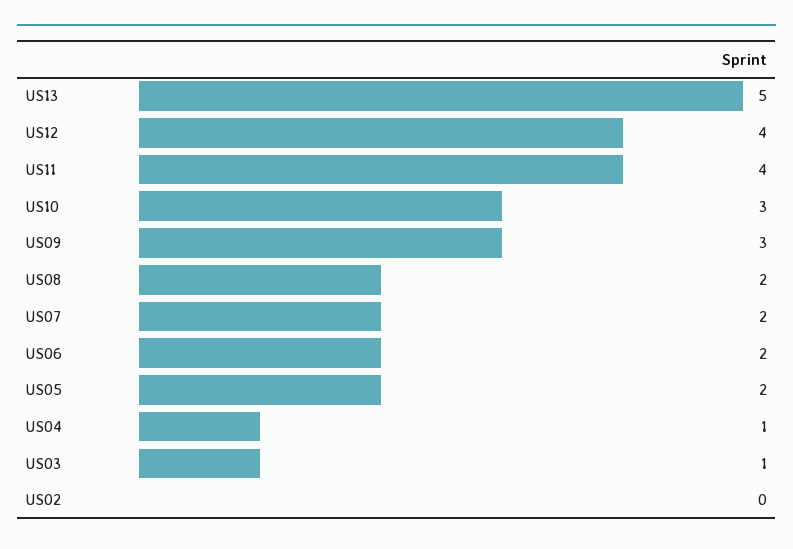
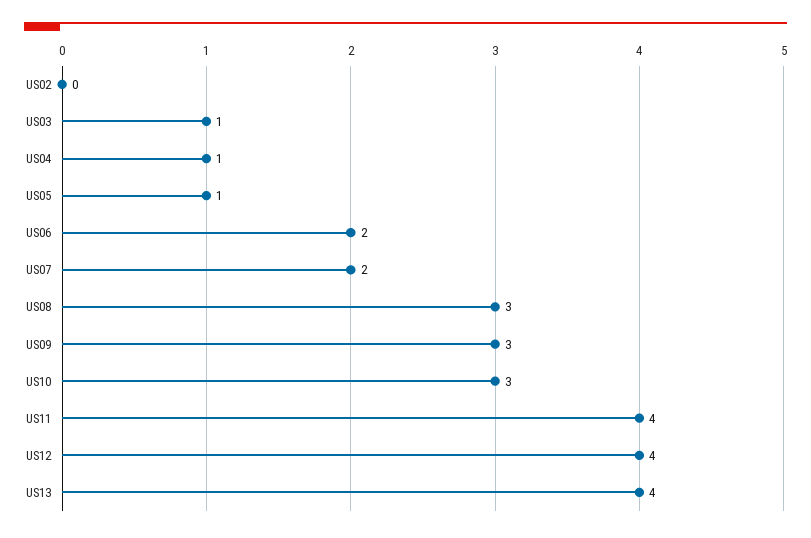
  {
-   "US13": 5,
+   "US13": 4,
    "US12": 4,
    "US11": 4,
    "US10": 3,
    "US09": 3,
-   "US08": 2,
+   "US08": 3,
    "US07": 2,
    "US06": 2,
-   "US05": 2,
+   "US05": 1,
    "US04": 1,
    "US03": 1,
    "US02": 0
  }

